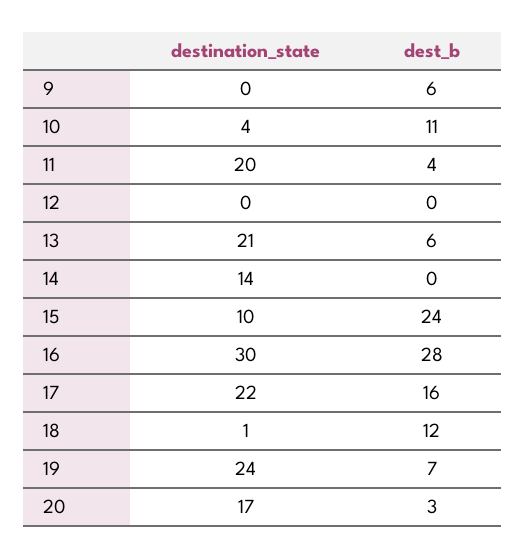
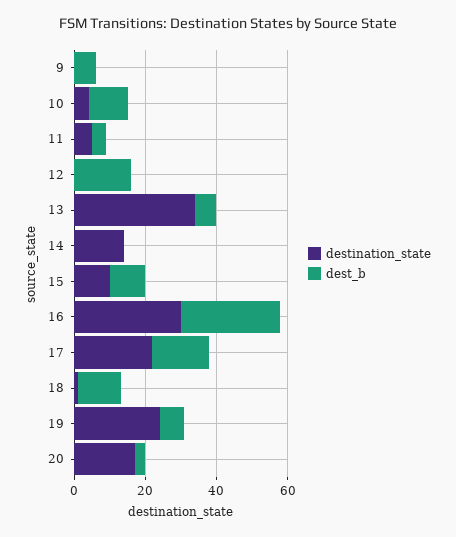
  {
    "destination_state": {
      "9": 0,
      "10": 4,
-     "11": 20,
+     "11": 5,
      "12": 0,
-     "13": 21,
+     "13": 35,
      "14": 14,
      "15": 10,
      "16": 30,
      "17": 22,
      "18": 1,
      "19": 24,
      "20": 17
    },
    "dest_b": {
      "9": 6,
      "10": 11,
      "11": 4,
-     "12": 0,
+     "12": 15,
      "13": 6,
      "14": 0,
-     "15": 24,
+     "15": 10,
      "16": 28,
      "17": 16,
      "18": 12,
      "19": 7,
      "20": 3
    }
  }

